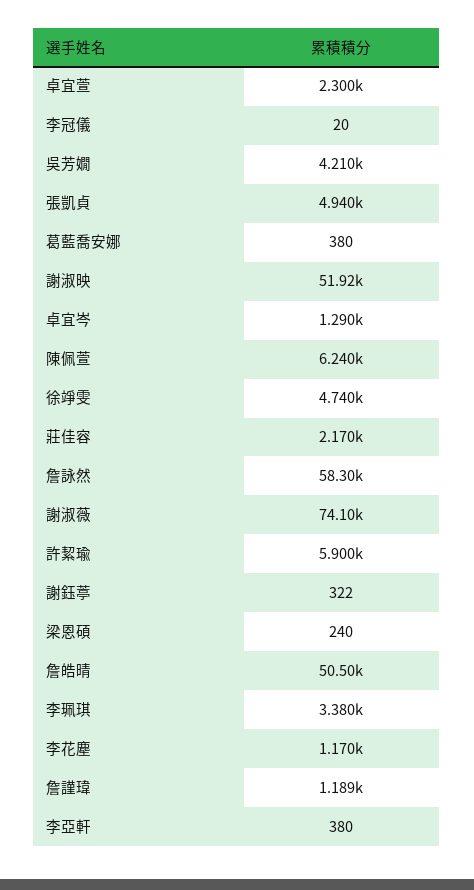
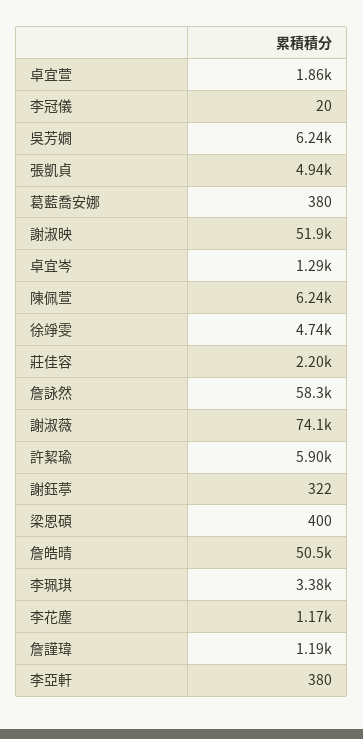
  {
-   "卓宜萱": 2300,
+   "卓宜萱": 1860,
    "李冠儀": 20,
-   "吳芳嫺": 4210,
+   "吳芳嫺": 6240,
    "張凱貞": 4940,
    "葛藍喬安娜": 380,
    "謝淑映": 51920,
    "卓宜岑": 1290,
    "陳佩萱": 6240,
    "徐竫雯": 4740,
-   "莊佳容": 2170,
+   "莊佳容": 2200,
    "詹詠然": 58300,
    "謝淑薇": 74100,
    "許絜瑜": 5900,
    "謝鈺葶": 322,
-   "梁恩碩": 240,
+   "梁恩碩": 400,
    "詹皓晴": 50500,
    "李珮琪": 3380,
    "李花塵": 1170,
    "詹謹瑋": 1189,
    "李亞軒": 380
  }

